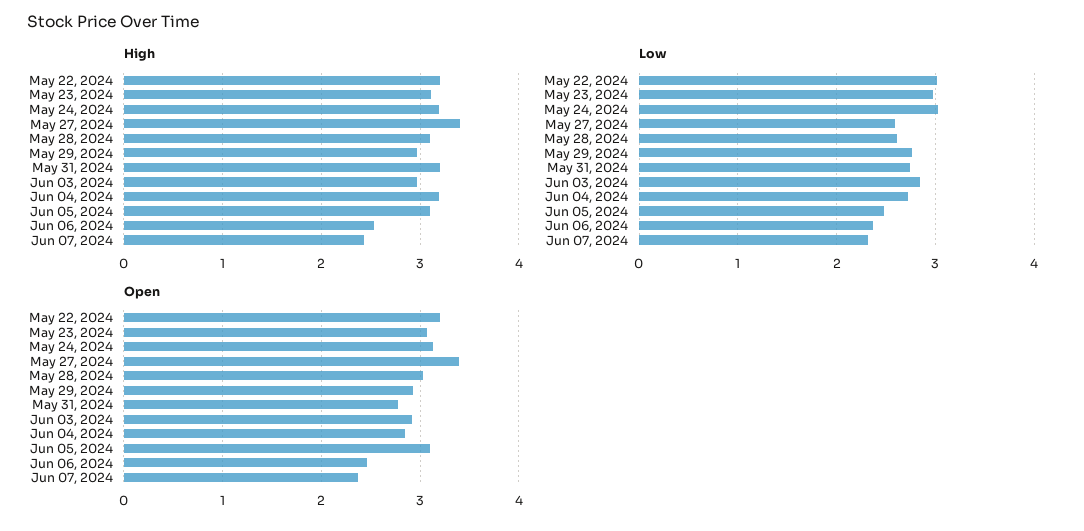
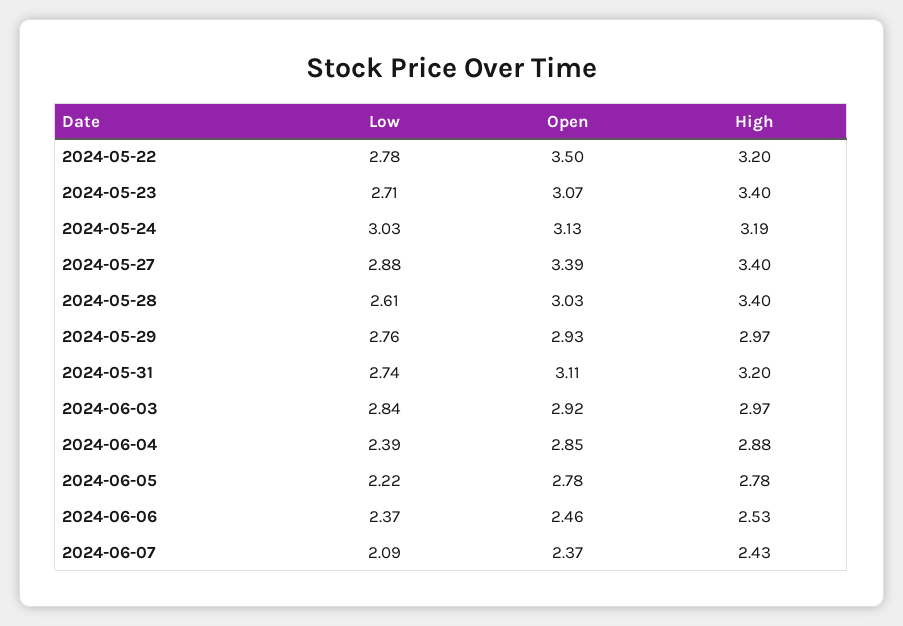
  {
    "High": {
      "May 22, 2024": 3.2,
-     "May 23, 2024": 3.1,
+     "May 23, 2024": 3.4,
      "May 24, 2024": 3.19,
      "May 27, 2024": 3.4,
-     "May 28, 2024": 3.1,
+     "May 28, 2024": 3.4,
      "May 29, 2024": 2.97,
      "May 31, 2024": 3.2,
      "Jun 03, 2024": 2.97,
-     "Jun 04, 2024": 3.2,
+     "Jun 04, 2024": 2.88,
-     "Jun 05, 2024": 3.1,
+     "Jun 05, 2024": 2.78,
      "Jun 06, 2024": 2.53,
      "Jun 07, 2024": 2.43
    },
    "Low": {
-     "May 22, 2024": 3,
+     "May 22, 2024": 2.78,
-     "May 23, 2024": 3,
+     "May 23, 2024": 2.71,
      "May 24, 2024": 3.03,
-     "May 27, 2024": 2.6,
+     "May 27, 2024": 2.88,
      "May 28, 2024": 2.61,
      "May 29, 2024": 2.76,
      "May 31, 2024": 2.74,
      "Jun 03, 2024": 2.84,
-     "Jun 04, 2024": 2.7,
+     "Jun 04, 2024": 2.39,
-     "Jun 05, 2024": 2.5,
+     "Jun 05, 2024": 2.22,
      "Jun 06, 2024": 2.37,
-     "Jun 07, 2024": 2.3
+     "Jun 07, 2024": 2.09
    },
    "Open": {
-     "May 22, 2024": 3.2,
+     "May 22, 2024": 3.5,
      "May 23, 2024": 3.07,
      "May 24, 2024": 3.13,
      "May 27, 2024": 3.39,
      "May 28, 2024": 3.03,
      "May 29, 2024": 2.93,
-     "May 31, 2024": 2.8,
+     "May 31, 2024": 3.11,
      "Jun 03, 2024": 2.92,
      "Jun 04, 2024": 2.85,
-     "Jun 05, 2024": 3.1,
+     "Jun 05, 2024": 2.78,
      "Jun 06, 2024": 2.46,
      "Jun 07, 2024": 2.37
    }
  }

